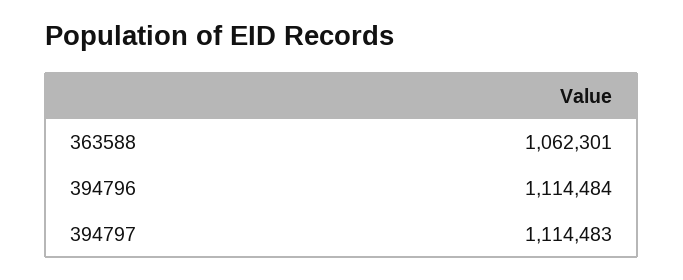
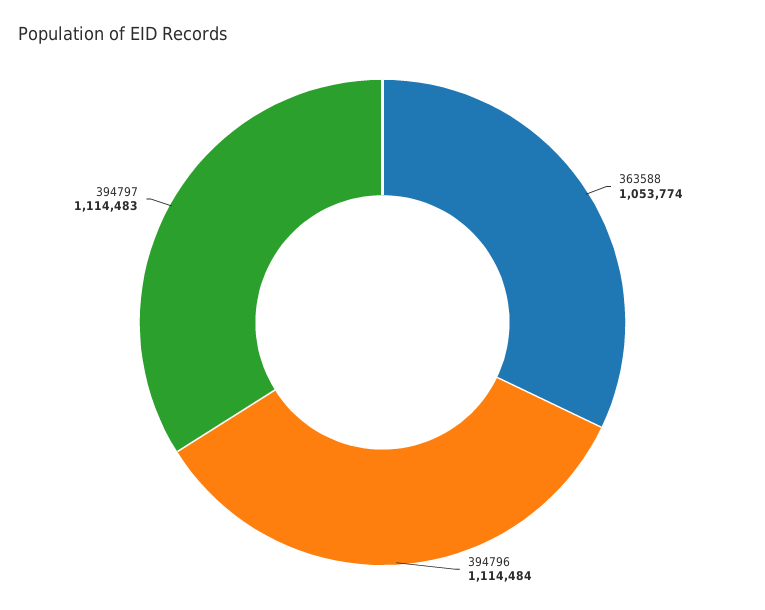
  {
-   "363588": 1062301,
+   "363588": 1053774,
    "394796": 1114484,
    "394797": 1114483
  }

